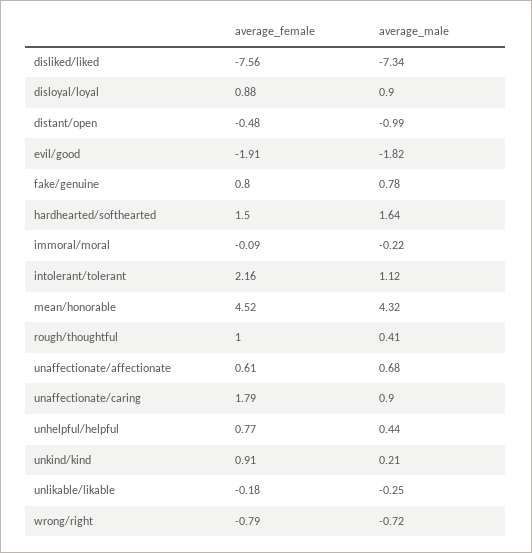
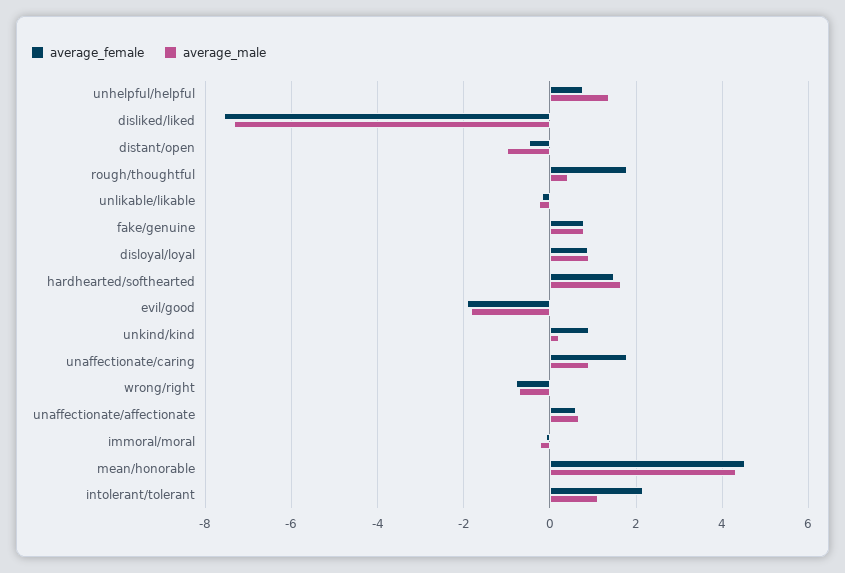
  {
    "average_female": {
      "disliked/liked": -7.56,
      "disloyal/loyal": 0.88,
      "distant/open": -0.48,
      "evil/good": -1.91,
      "fake/genuine": 0.8,
      "hardhearted/softhearted": 1.5,
      "immoral/moral": -0.09,
      "intolerant/tolerant": 2.16,
      "mean/honorable": 4.52,
-     "rough/thoughtful": 1,
+     "rough/thoughtful": 1.8,
      "unaffectionate/affectionate": 0.61,
      "unaffectionate/caring": 1.79,
      "unhelpful/helpful": 0.77,
      "unkind/kind": 0.91,
      "unlikable/likable": -0.18,
      "wrong/right": -0.79
    },
    "average_male": {
      "disliked/liked": -7.34,
      "disloyal/loyal": 0.9,
      "distant/open": -0.99,
      "evil/good": -1.82,
      "fake/genuine": 0.78,
      "hardhearted/softhearted": 1.64,
      "immoral/moral": -0.22,
      "intolerant/tolerant": 1.12,
      "mean/honorable": 4.32,
      "rough/thoughtful": 0.41,
      "unaffectionate/affectionate": 0.68,
      "unaffectionate/caring": 0.9,
-     "unhelpful/helpful": 0.44,
+     "unhelpful/helpful": 1.4,
      "unkind/kind": 0.21,
      "unlikable/likable": -0.25,
      "wrong/right": -0.72
    }
  }

